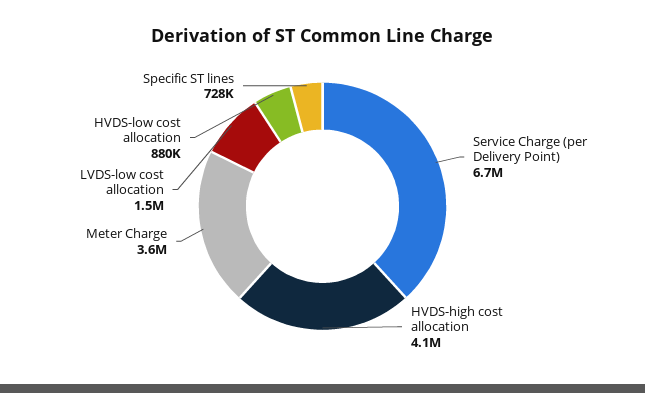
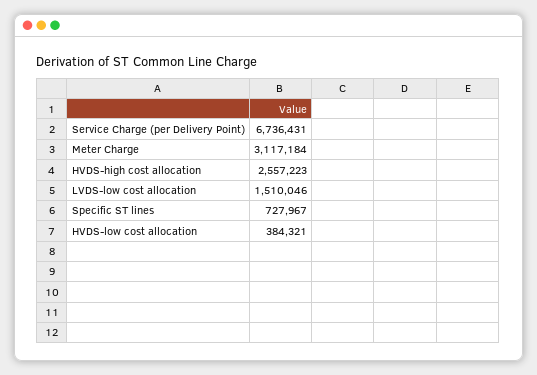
  {
    "Service Charge (per Delivery Point)": 6736431,
-   "HVDS-high cost allocation": 4100000,
+   "HVDS-high cost allocation": 2557223,
-   "Meter Charge": 3600000,
+   "Meter Charge": 3117184,
    "LVDS-low cost allocation": 1510046,
-   "HVDS-low cost allocation": 880000,
+   "HVDS-low cost allocation": 384321,
    "Specific ST lines": 727967
  }

